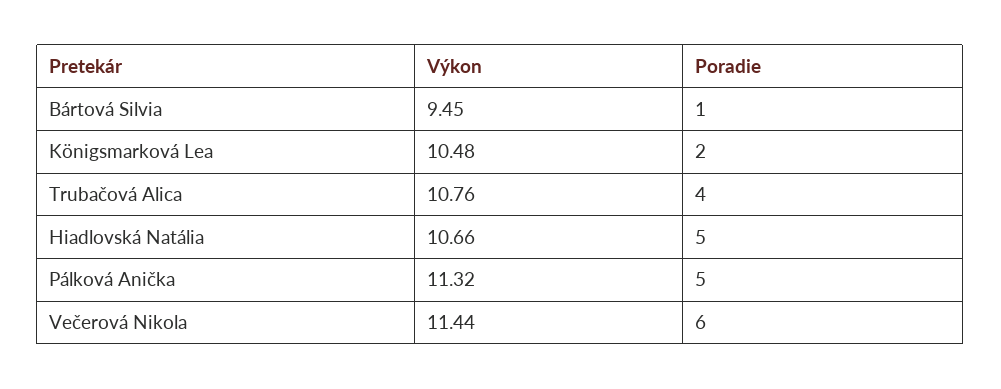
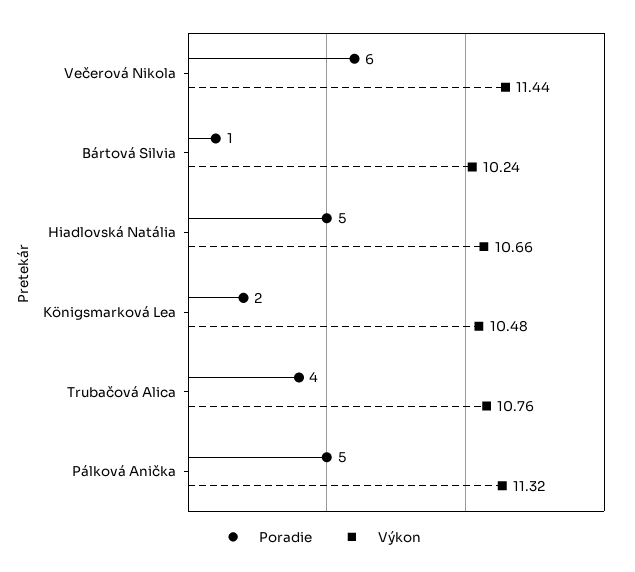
  {
    "Výkon": {
-     "Bártová Silvia": 9.45,
+     "Bártová Silvia": 10.24,
      "Königsmarková Lea": 10.48,
      "Trubačová Alica": 10.76,
      "Hiadlovská Natália": 10.66,
      "Pálková Anička": 11.32,
      "Večerová Nikola": 11.44
    },
    "Poradie": {
      "Bártová Silvia": 1,
      "Königsmarková Lea": 2,
      "Trubačová Alica": 4,
      "Hiadlovská Natália": 5,
      "Pálková Anička": 5,
      "Večerová Nikola": 6
    }
  }

